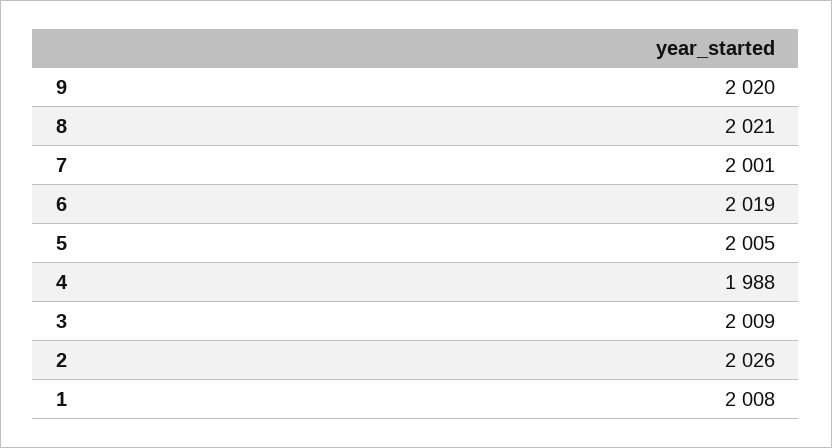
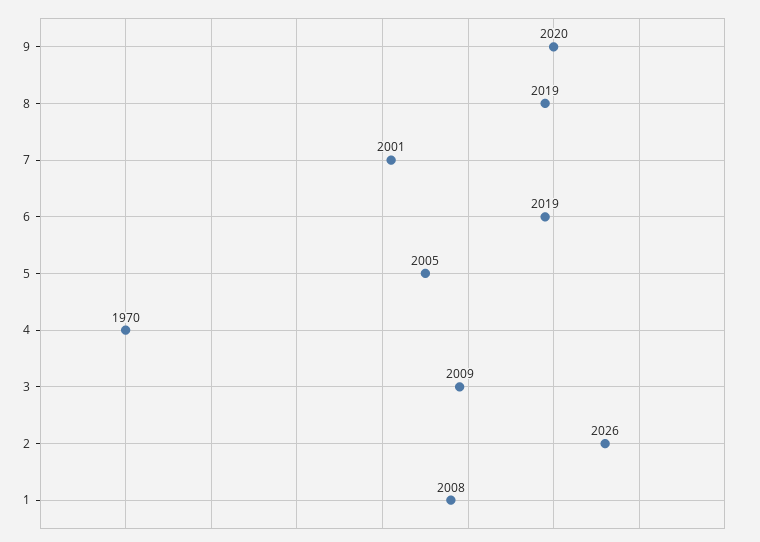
  {
    "9": 2020,
-   "8": 2021,
+   "8": 2019,
    "7": 2001,
    "6": 2019,
    "5": 2005,
-   "4": 1988,
+   "4": 1970,
    "3": 2009,
    "2": 2026,
    "1": 2008
  }

